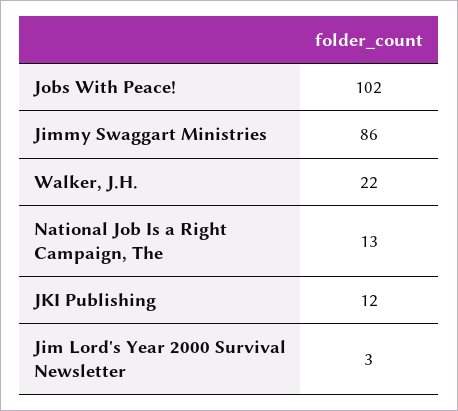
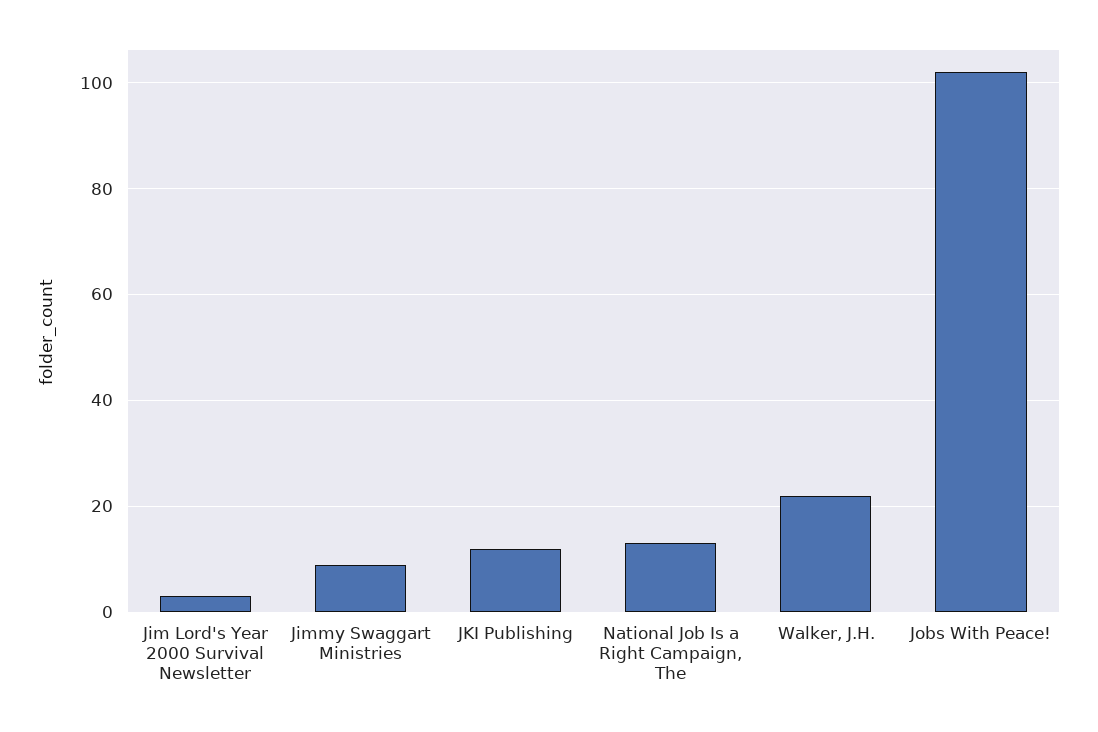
  {
    "Jobs With Peace!": 102,
-   "Jimmy Swaggart Ministries": 86,
+   "Jimmy Swaggart Ministries": 10,
    "Walker, J.H.": 22,
    "National Job Is a Right Campaign, The": 13,
    "JKI Publishing": 12,
    "Jim Lord's Year 2000 Survival Newsletter": 3
  }

